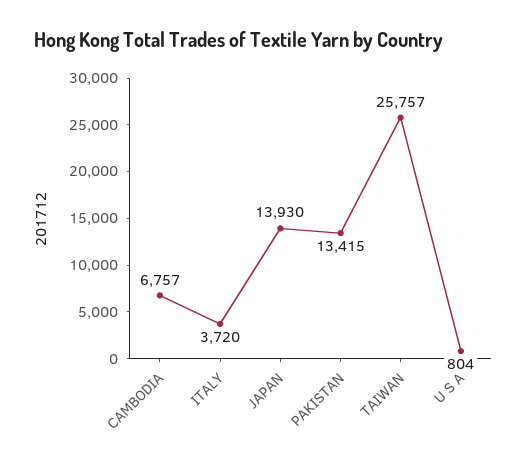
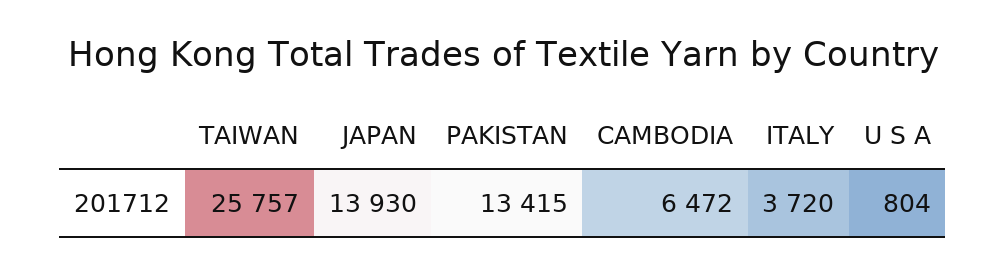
  {
-   "CAMBODIA": 6757,
+   "CAMBODIA": 6472,
    "ITALY": 3720,
    "JAPAN": 13930,
    "PAKISTAN": 13415,
    "TAIWAN": 25757,
    "U S A": 804
  }

